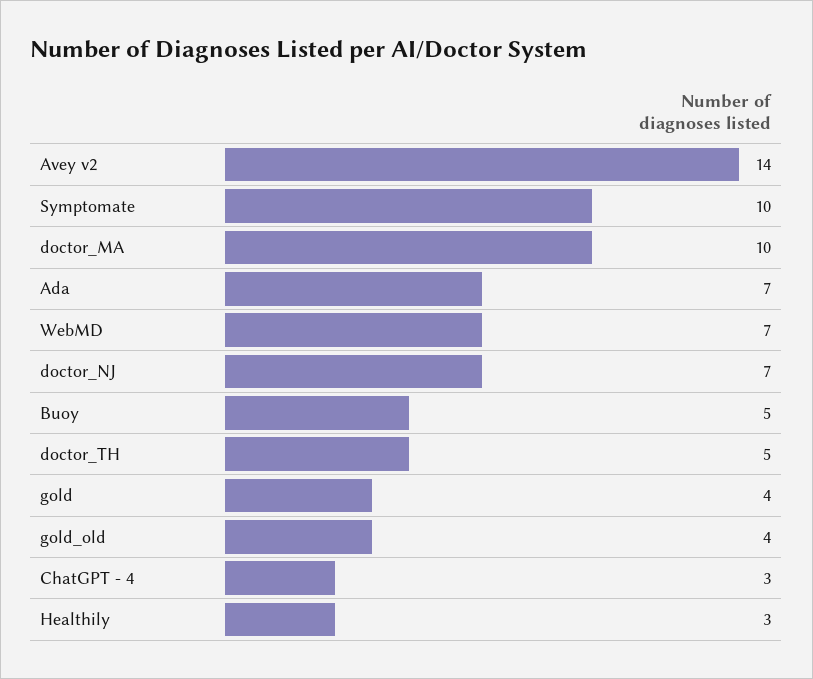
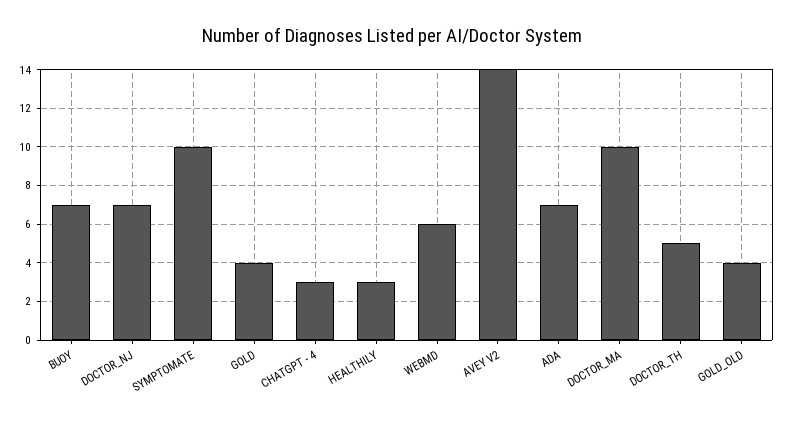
  {
    "Avey v2": 14,
    "Symptomate": 10,
    "doctor_MA": 10,
    "Ada": 7,
-   "WebMD": 7,
+   "WebMD": 6,
    "doctor_NJ": 7,
-   "Buoy": 5,
+   "Buoy": 7,
    "doctor_TH": 5,
    "gold": 4,
    "gold_old": 4,
    "ChatGPT - 4": 3,
    "Healthily": 3
  }

